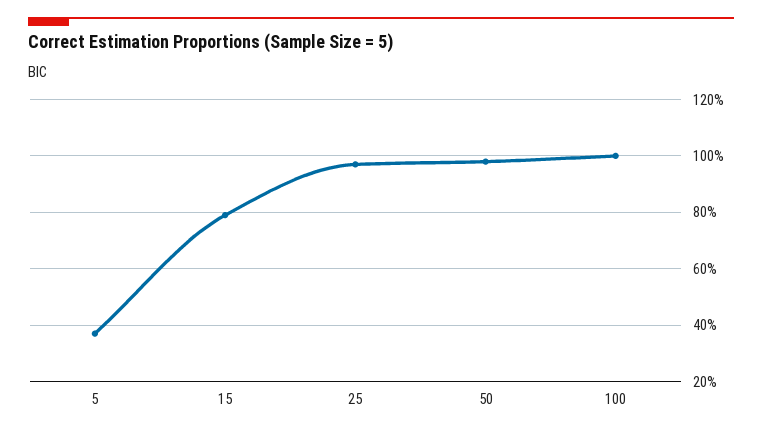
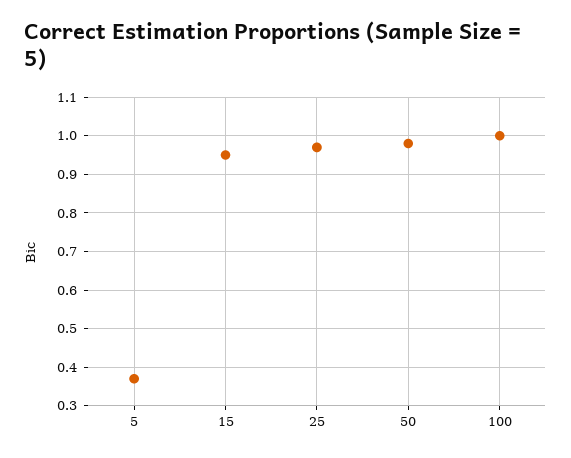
  {
    "5": 0.35,
-   "15": 0.8,
+   "15": 0.95,
    "25": 0.95,
    "50": 1,
    "100": 1
  }

